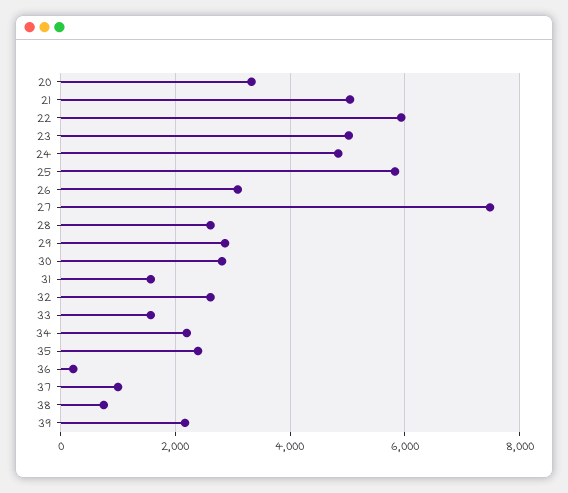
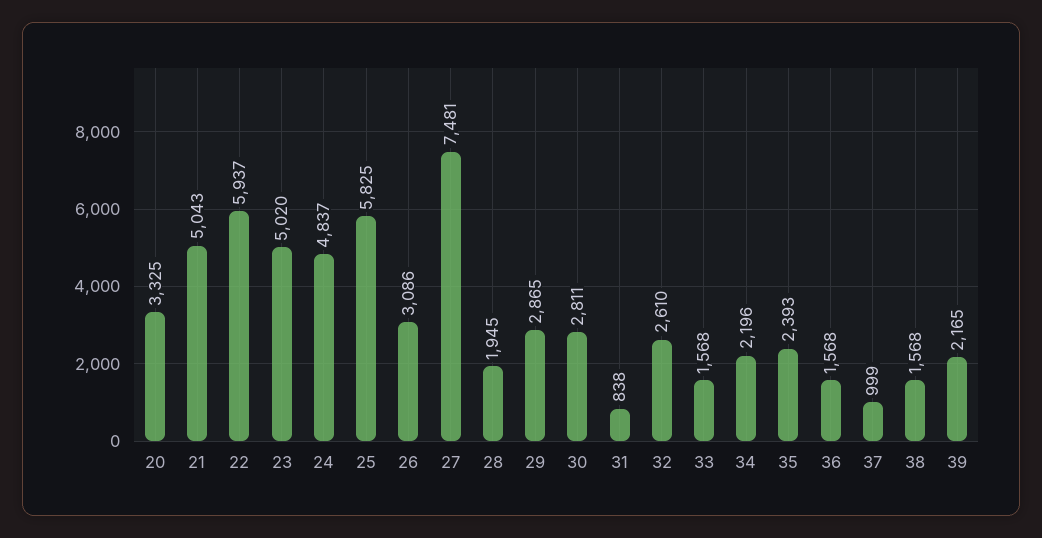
  {
    "20": 3325,
    "21": 5043,
    "22": 5937,
    "23": 5020,
    "24": 4837,
    "25": 5825,
    "26": 3086,
    "27": 7481,
-   "28": 2600,
+   "28": 1945,
    "29": 2865,
    "30": 2811,
-   "31": 1600,
+   "31": 838,
    "32": 2610,
    "33": 1568,
    "34": 2196,
    "35": 2393,
-   "36": 200,
+   "36": 1568,
    "37": 999,
-   "38": 800,
+   "38": 1568,
    "39": 2165
  }

